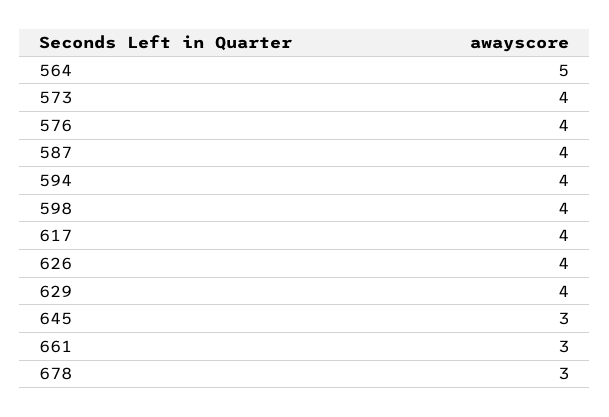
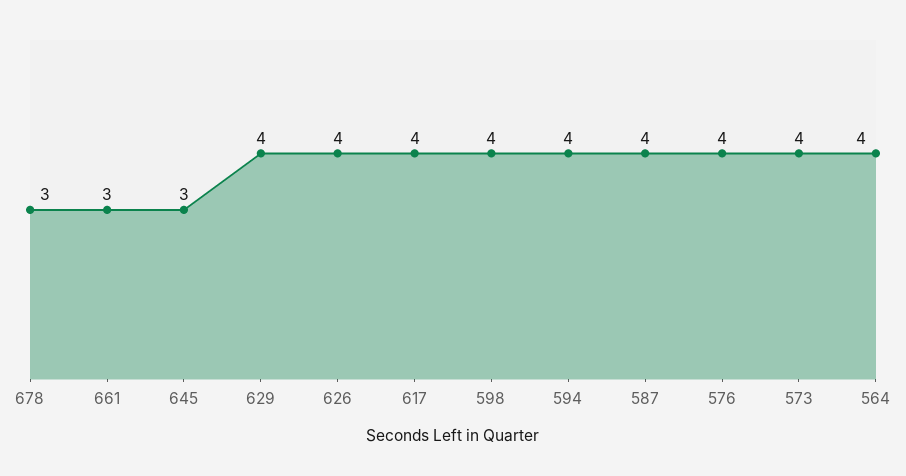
  {
-   "564": 5,
+   "564": 4,
    "573": 4,
    "576": 4,
    "587": 4,
    "594": 4,
    "598": 4,
    "617": 4,
    "626": 4,
    "629": 4,
    "645": 3,
    "661": 3,
    "678": 3
  }

